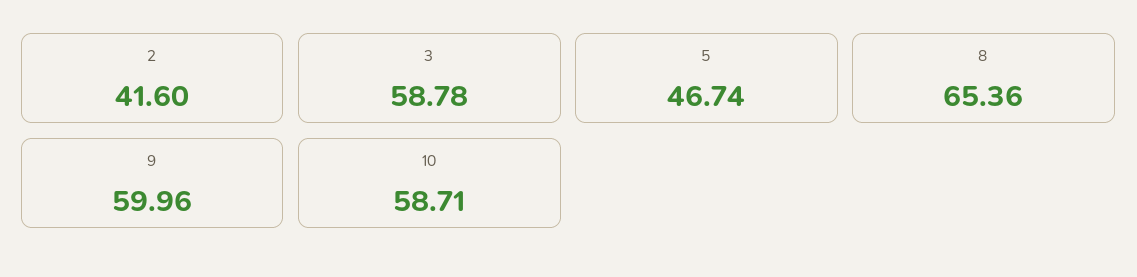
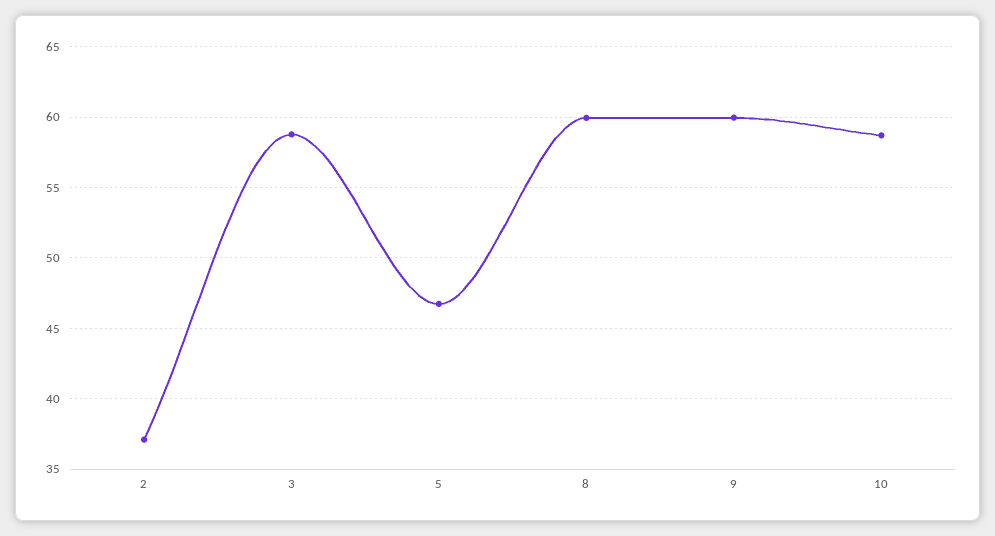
  {
-   "2": 41.6,
+   "2": 37,
    "3": 58.78,
    "5": 46.74,
-   "8": 65.36,
+   "8": 60,
    "9": 59.96,
    "10": 58.71
  }

